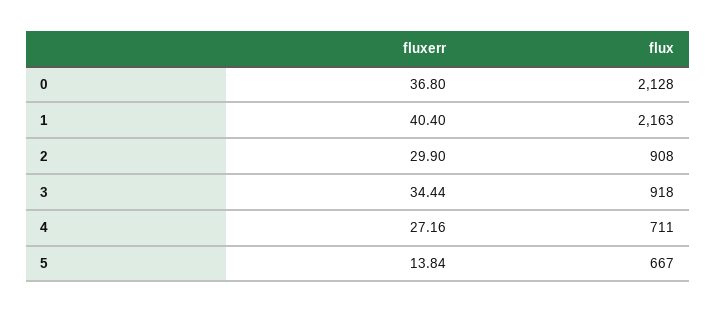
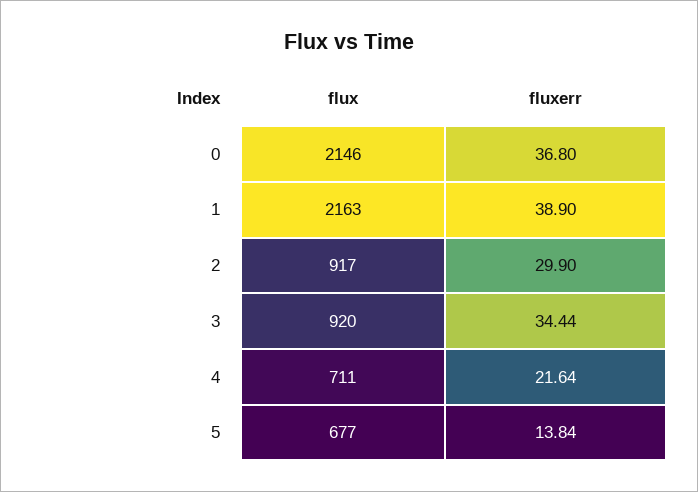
  {
    "fluxerr": {
      "0": 36.8,
-     "1": 40.4,
+     "1": 38.9,
      "2": 29.9,
      "3": 34.44,
-     "4": 27.16,
+     "4": 21.64,
      "5": 13.84
    },
    "flux": {
-     "0": 2128,
+     "0": 2146,
      "1": 2163,
-     "2": 908,
+     "2": 917,
-     "3": 918,
+     "3": 920,
      "4": 711,
-     "5": 667
+     "5": 677
    }
  }

